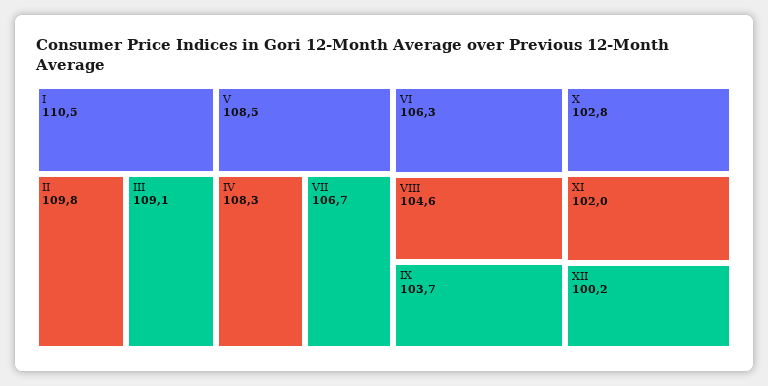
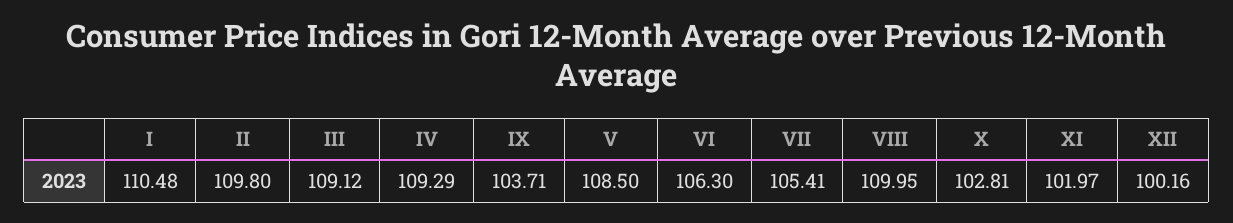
  {
    "I": 110.48,
    "II": 109.8,
    "III": 109.12,
    "V": 108.5,
-   "IV": 108.3,
+   "IV": 109.29,
-   "VII": 106.7,
+   "VII": 105.41,
    "VI": 106.3,
-   "VIII": 104.6,
+   "VIII": 109.95,
    "IX": 103.71,
    "X": 102.81,
    "XI": 101.97,
    "XII": 100.16
  }

